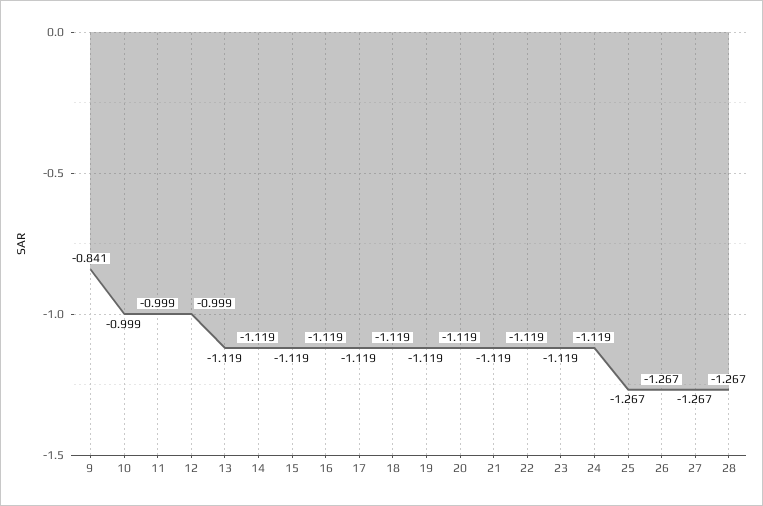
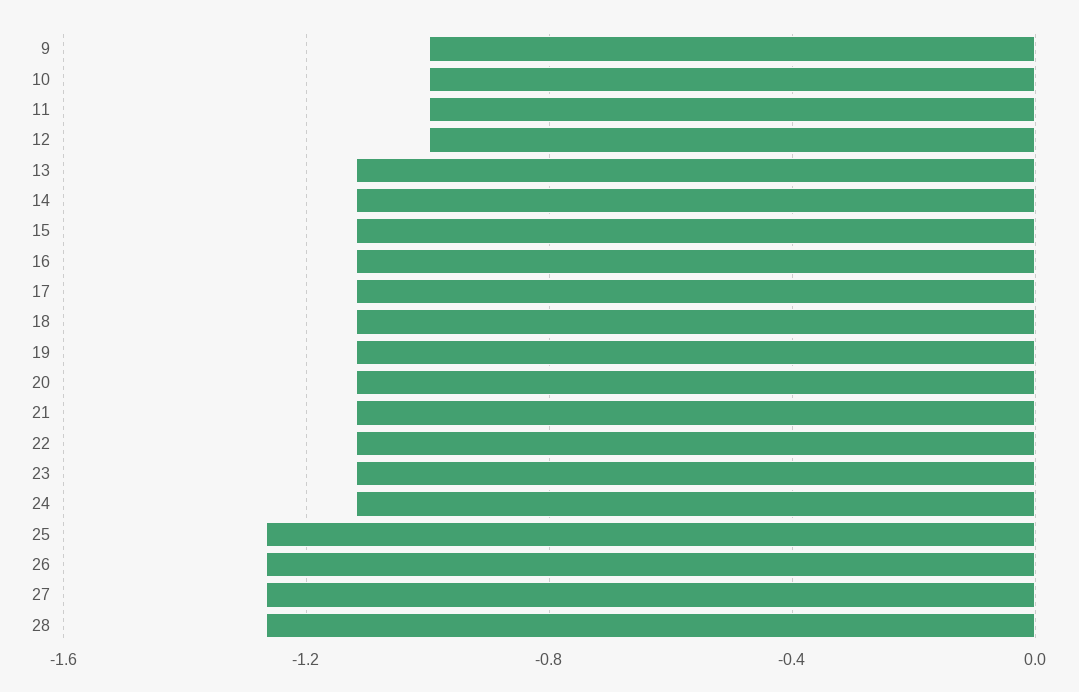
  {
-   "9": -0.841,
+   "9": -1,
    "10": -0.999,
    "11": -0.999,
    "12": -0.999,
    "13": -1.119,
    "14": -1.119,
    "15": -1.119,
    "16": -1.119,
    "17": -1.119,
    "18": -1.119,
    "19": -1.119,
    "20": -1.119,
    "21": -1.119,
    "22": -1.119,
    "23": -1.119,
    "24": -1.119,
    "25": -1.267,
    "26": -1.267,
    "27": -1.267,
    "28": -1.267
  }

